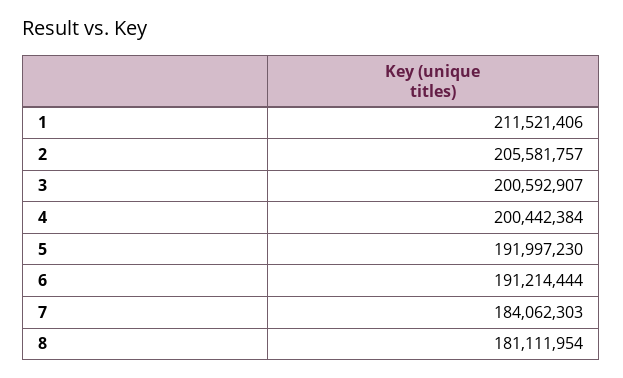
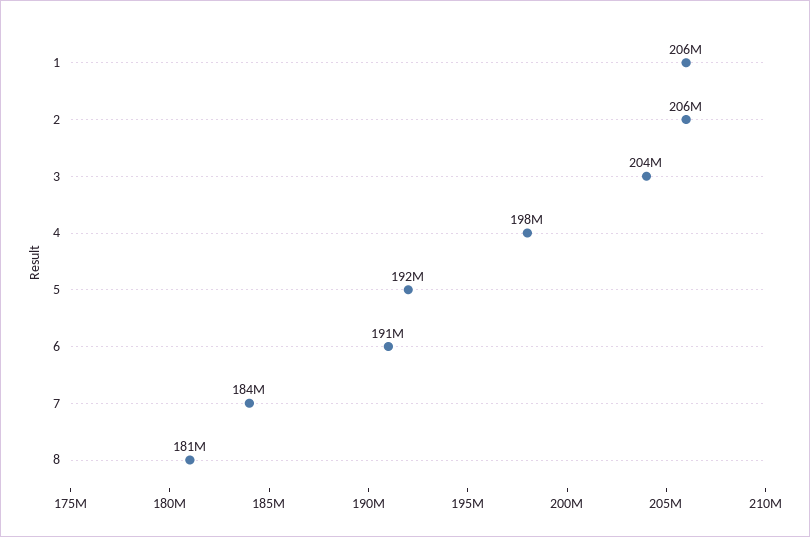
  {
-   "1": 211521406,
+   "1": 206000000,
    "2": 205581757,
-   "3": 200592907,
+   "3": 204000000,
-   "4": 200442384,
+   "4": 198000000,
    "5": 191997230,
    "6": 191214444,
    "7": 184062303,
    "8": 181111954
  }

